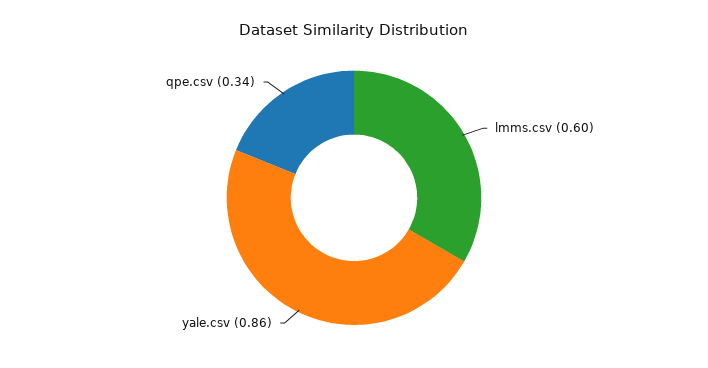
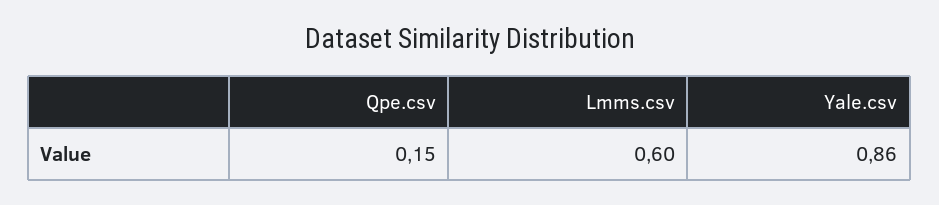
  {
    "lmms.csv": 0.6,
    "yale.csv": 0.86,
-   "qpe.csv": 0.34
+   "qpe.csv": 0.15
  }

